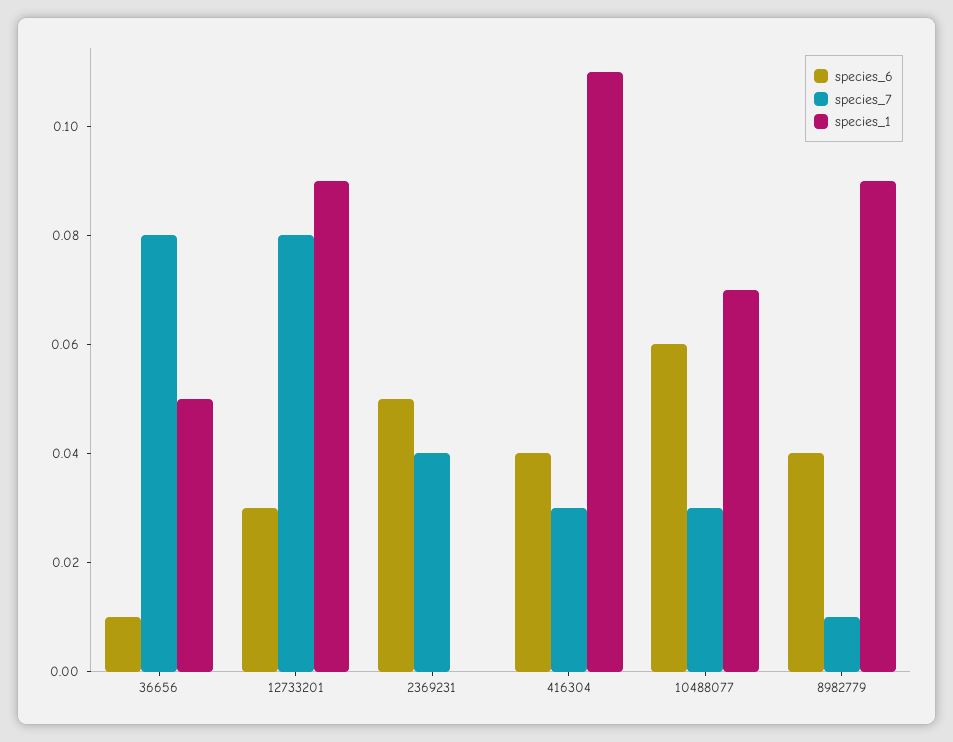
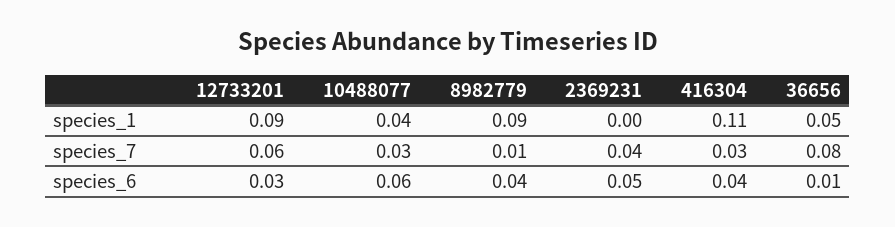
  {
    "species_6": {
      "36656": 0.01,
      "12733201": 0.03,
      "2369231": 0.05,
      "416304": 0.04,
      "10488077": 0.06,
      "8982779": 0.04
    },
    "species_7": {
      "36656": 0.08,
-     "12733201": 0.08,
+     "12733201": 0.06,
      "2369231": 0.04,
      "416304": 0.03,
      "10488077": 0.03,
      "8982779": 0.01
    },
    "species_1": {
      "36656": 0.05,
      "12733201": 0.09,
      "2369231": 0,
      "416304": 0.11,
-     "10488077": 0.07,
+     "10488077": 0.04,
      "8982779": 0.09
    }
  }

